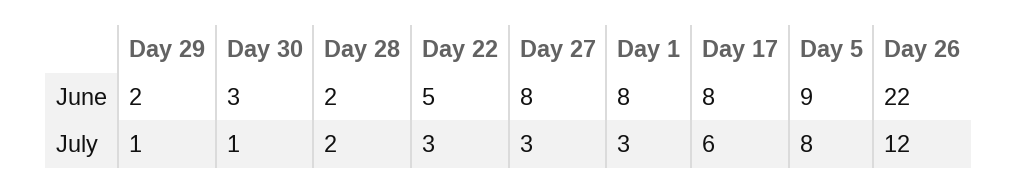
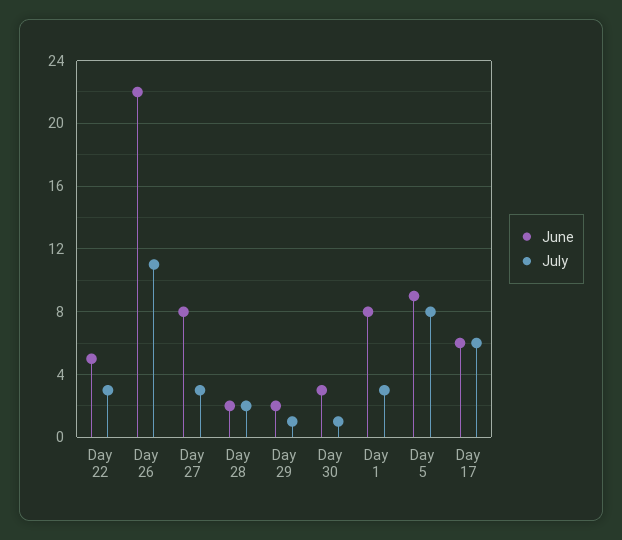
  {
    "June": {
      "Day 29": 2,
      "Day 30": 3,
      "Day 28": 2,
      "Day 22": 5,
      "Day 27": 8,
      "Day 1": 8,
-     "Day 17": 8,
+     "Day 17": 6,
      "Day 5": 9,
      "Day 26": 22
    },
    "July": {
      "Day 29": 1,
      "Day 30": 1,
      "Day 28": 2,
      "Day 22": 3,
      "Day 27": 3,
      "Day 1": 3,
      "Day 17": 6,
      "Day 5": 8,
-     "Day 26": 12
+     "Day 26": 11
    }
  }

